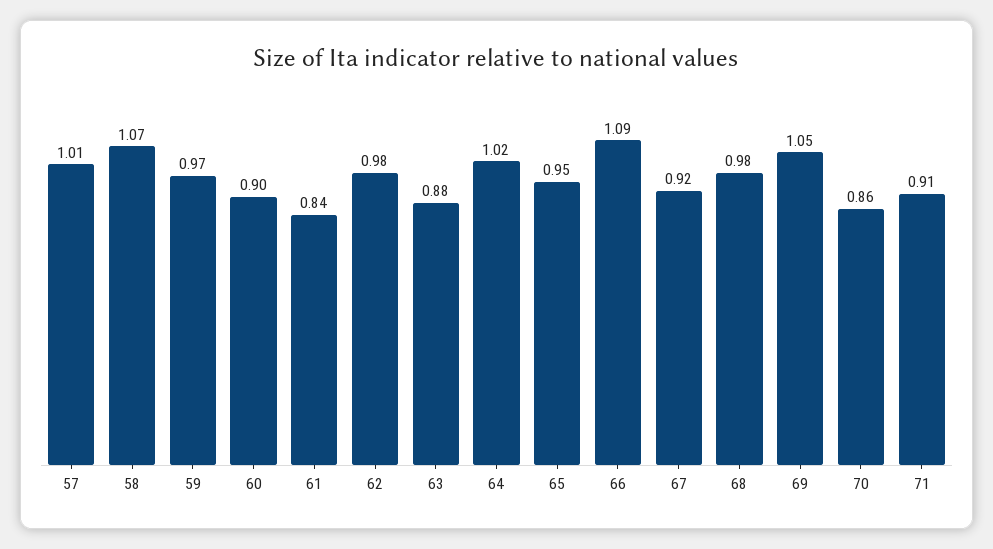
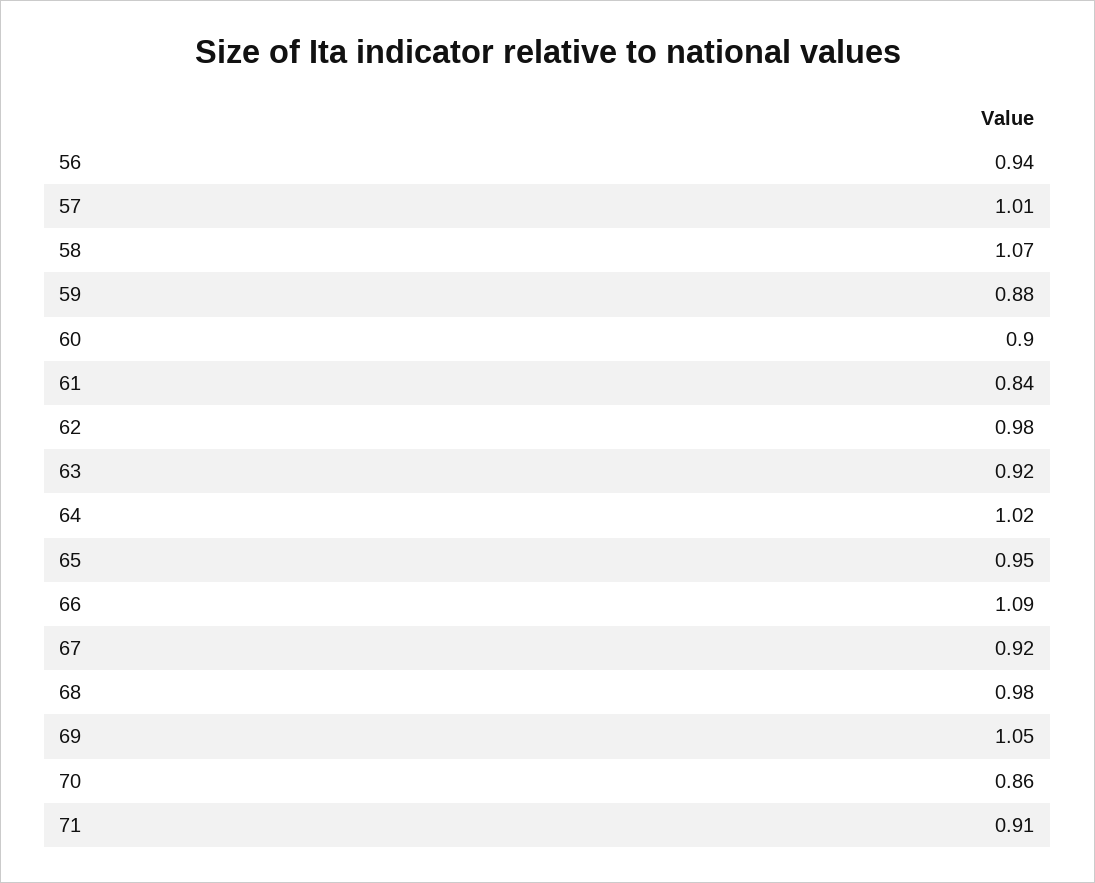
  {
    "57": 1.01,
    "58": 1.07,
-   "59": 0.97,
+   "59": 0.88,
    "60": 0.9,
    "61": 0.84,
    "62": 0.98,
-   "63": 0.88,
+   "63": 0.92,
    "64": 1.02,
    "65": 0.95,
    "66": 1.09,
    "67": 0.92,
    "68": 0.98,
    "69": 1.05,
    "70": 0.86,
-   "71": 0.91
+   "71": 0.91,
+   "56": 0.94
  }

